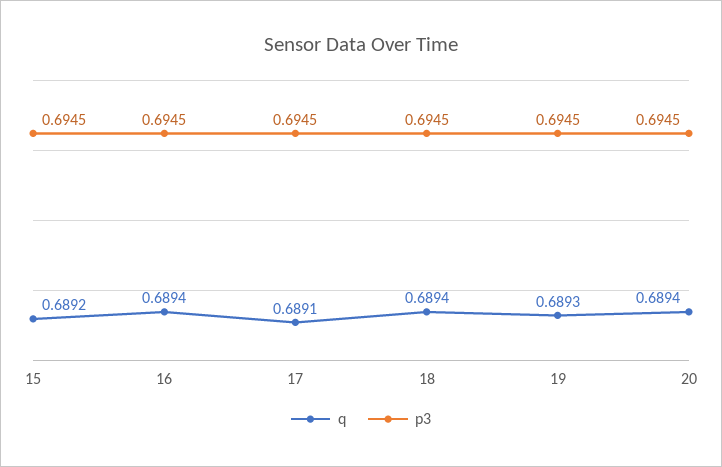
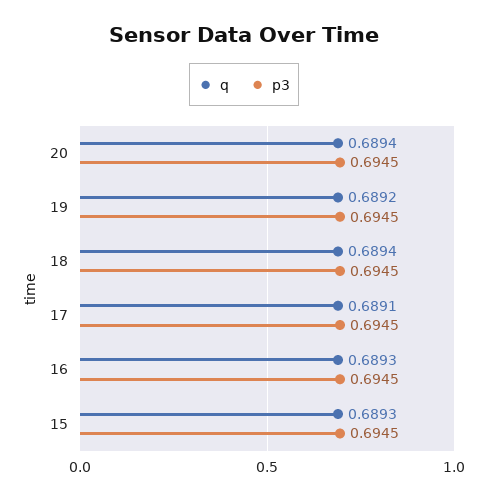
  {
    "q": {
-     "15": 0.6892,
+     "15": 0.6893,
-     "16": 0.6894,
+     "16": 0.6893,
      "17": 0.6891,
      "18": 0.6894,
-     "19": 0.6893,
+     "19": 0.6892,
      "20": 0.6894
    },
    "p3": {
      "15": 0.6945,
      "16": 0.6945,
      "17": 0.6945,
      "18": 0.6945,
      "19": 0.6945,
      "20": 0.6945
    }
  }

